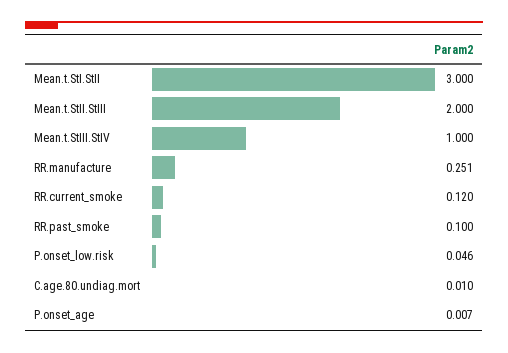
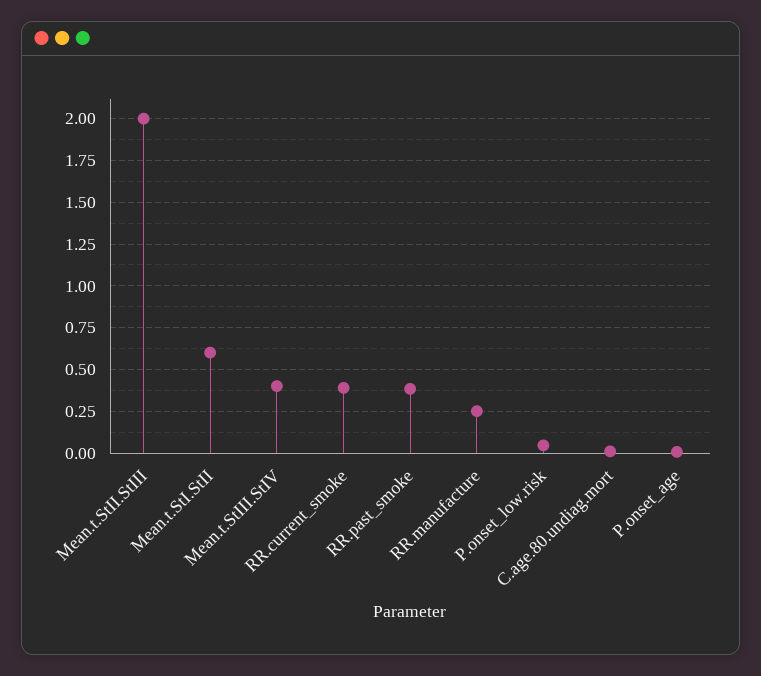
  {
-   "Mean.t.StI.StII": 3,
+   "Mean.t.StI.StII": 0.6,
    "Mean.t.StII.StIII": 2,
-   "Mean.t.StIII.StIV": 1,
+   "Mean.t.StIII.StIV": 0.4,
    "RR.manufacture": 0.251,
-   "RR.current_smoke": 0.12,
+   "RR.current_smoke": 0.4,
-   "RR.past_smoke": 0.1,
+   "RR.past_smoke": 0.4,
    "P.onset_low.risk": 0.046,
    "C.age.80.undiag.mort": 0.01,
    "P.onset_age": 0.007
  }

